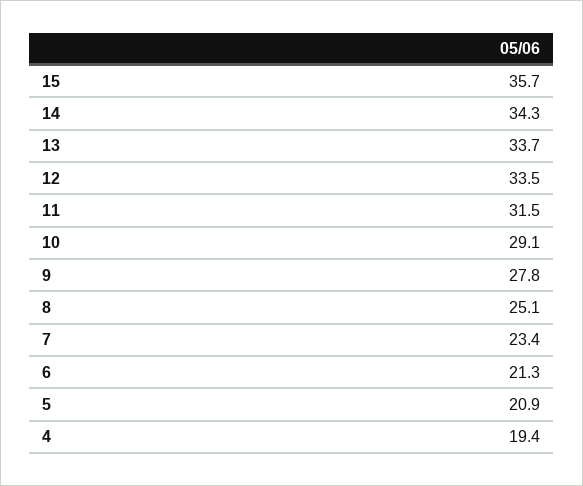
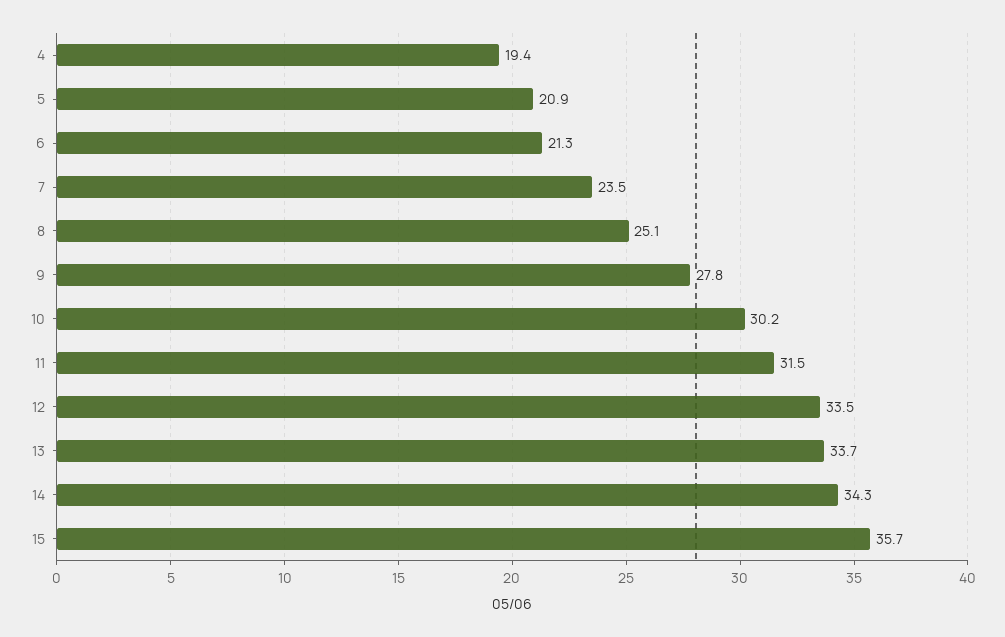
  {
    "15": 35.7,
    "14": 34.3,
    "13": 33.7,
    "12": 33.5,
    "11": 31.5,
-   "10": 29.1,
+   "10": 30.2,
    "9": 27.8,
    "8": 25.1,
-   "7": 23.4,
+   "7": 23.5,
    "6": 21.3,
    "5": 20.9,
    "4": 19.4
  }

